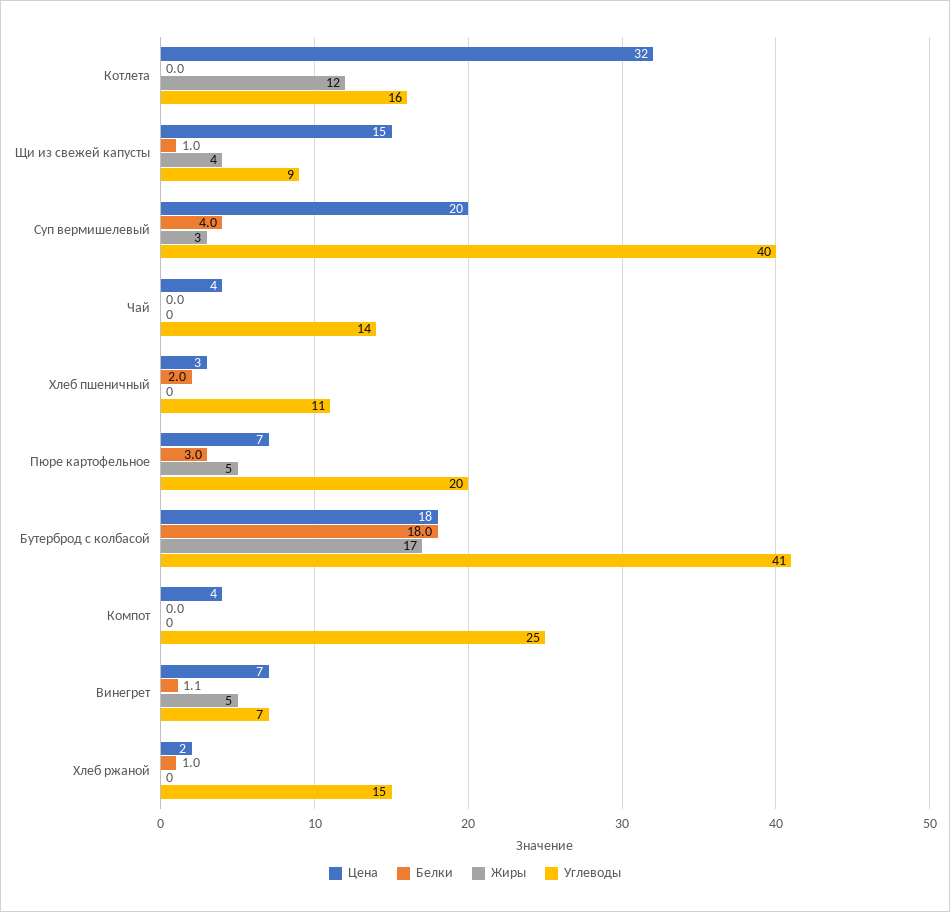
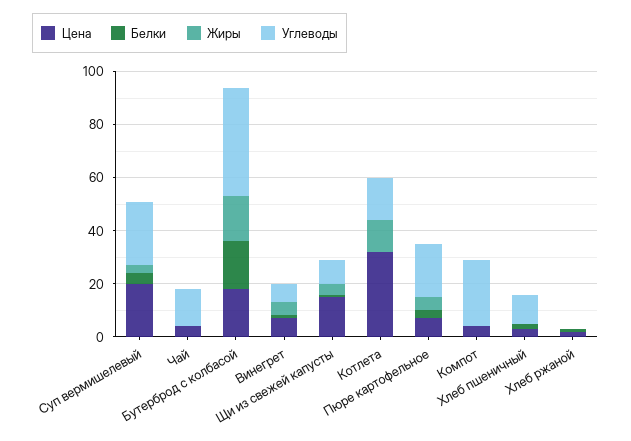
  {
    "Цена": {
      "Котлета": 32,
      "Щи из свежей капусты": 15,
      "Суп вермишелевый": 20,
      "Чай": 4,
      "Хлеб пшеничный": 3,
      "Пюре картофельное": 7,
      "Бутерброд с колбасой": 18,
      "Компот": 4,
      "Винегрет": 7,
      "Хлеб ржаной": 2
    },
    "Белки": {
      "Котлета": 0,
      "Щи из свежей капусты": 1,
      "Суп вермишелевый": 4,
      "Чай": 0,
      "Хлеб пшеничный": 2,
      "Пюре картофельное": 3,
      "Бутерброд с колбасой": 18,
      "Компот": 0,
      "Винегрет": 1.1,
      "Хлеб ржаной": 1
    },
    "Жиры": {
      "Котлета": 12,
      "Щи из свежей капусты": 4,
      "Суп вермишелевый": 3,
      "Чай": 0,
      "Хлеб пшеничный": 0,
      "Пюре картофельное": 5,
      "Бутерброд с колбасой": 17,
      "Компот": 0,
      "Винегрет": 5,
      "Хлеб ржаной": 0
    },
    "Углеводы": {
      "Котлета": 16,
      "Щи из свежей капусты": 9,
-     "Суп вермишелевый": 40,
+     "Суп вермишелевый": 25,
      "Чай": 14,
      "Хлеб пшеничный": 11,
      "Пюре картофельное": 20,
      "Бутерброд с колбасой": 41,
      "Компот": 25,
      "Винегрет": 7,
-     "Хлеб ржаной": 15
+     "Хлеб ржаной": 0
    }
  }

